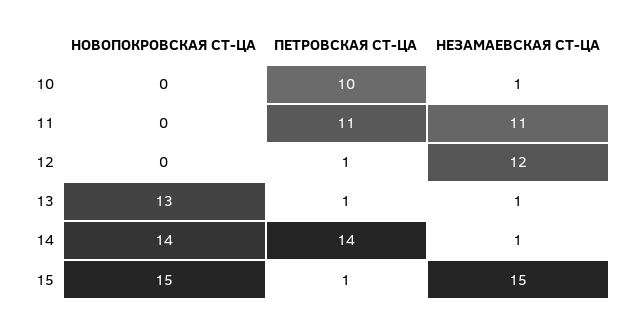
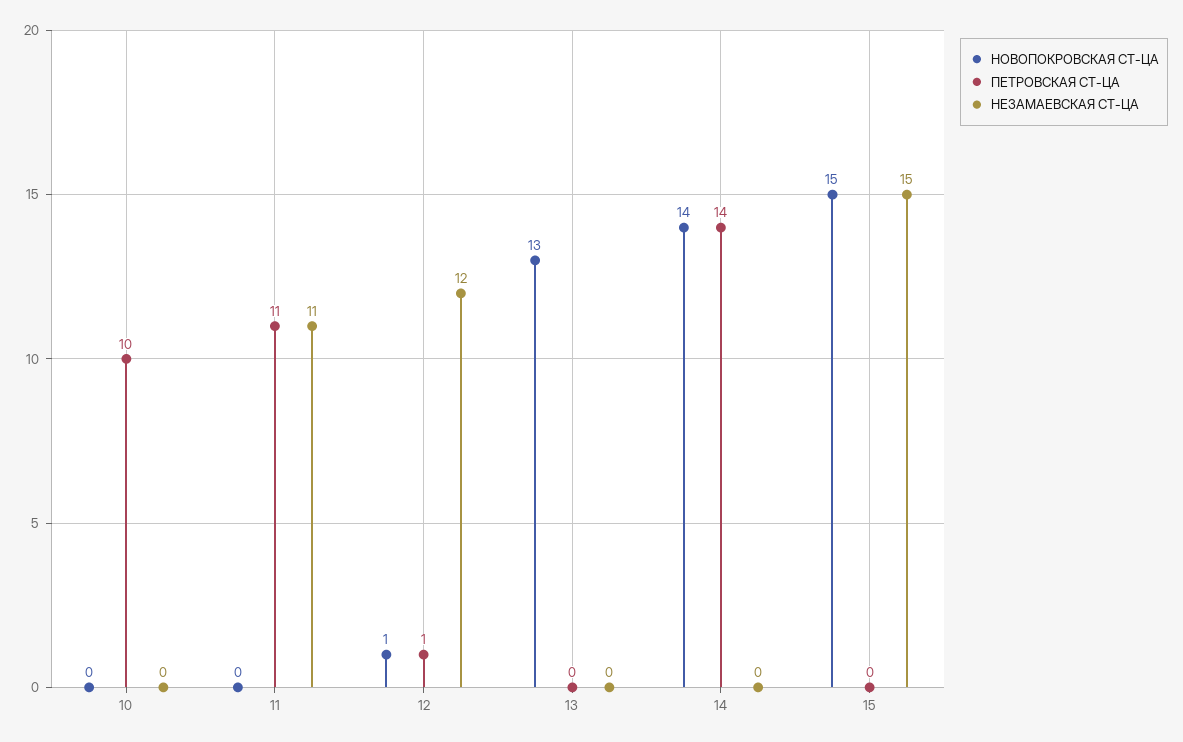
  {
    "НОВОПОКРОВСКАЯ СТ-ЦА": {
      "10": 0,
      "11": 0,
-     "12": 0,
+     "12": 1,
      "13": 13,
      "14": 14,
      "15": 15
    },
    "ПЕТРОВСКАЯ СТ-ЦА": {
      "10": 10,
      "11": 11,
      "12": 1,
-     "13": 1,
+     "13": 0,
      "14": 14,
-     "15": 1
+     "15": 0
    },
    "НЕЗАМАЕВСКАЯ СТ-ЦА": {
-     "10": 1,
+     "10": 0,
      "11": 11,
      "12": 12,
-     "13": 1,
+     "13": 0,
-     "14": 1,
+     "14": 0,
      "15": 15
    }
  }

